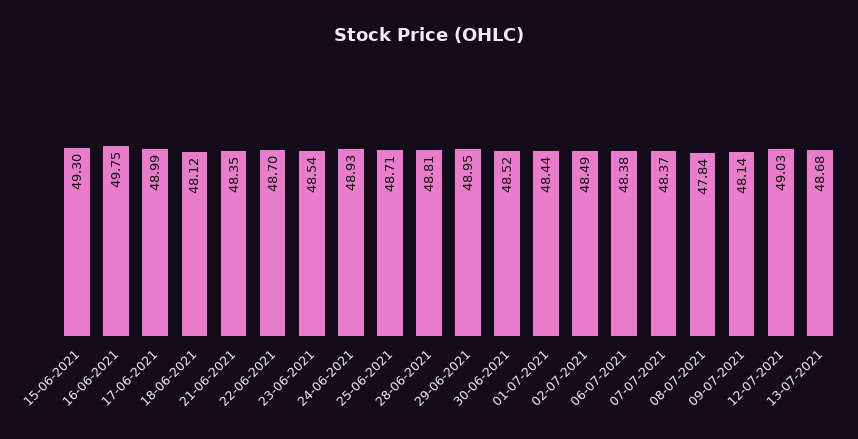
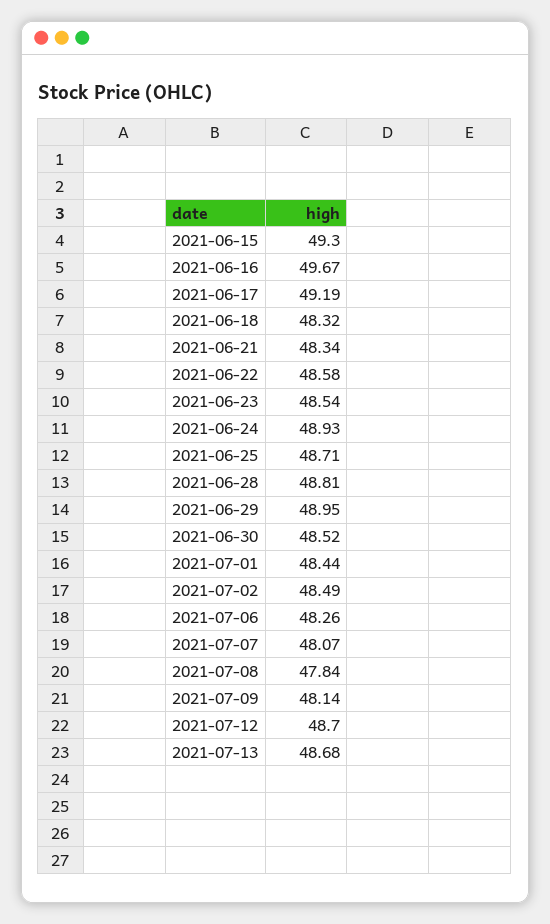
  {
    "15-06-2021": 49.3,
-   "16-06-2021": 49.75,
+   "16-06-2021": 49.67,
-   "17-06-2021": 48.99,
+   "17-06-2021": 49.19,
-   "18-06-2021": 48.12,
+   "18-06-2021": 48.32,
-   "21-06-2021": 48.35,
+   "21-06-2021": 48.34,
-   "22-06-2021": 48.7,
+   "22-06-2021": 48.58,
    "23-06-2021": 48.54,
    "24-06-2021": 48.93,
    "25-06-2021": 48.71,
    "28-06-2021": 48.81,
    "29-06-2021": 48.95,
    "30-06-2021": 48.52,
    "01-07-2021": 48.44,
    "02-07-2021": 48.49,
-   "06-07-2021": 48.38,
+   "06-07-2021": 48.26,
-   "07-07-2021": 48.37,
+   "07-07-2021": 48.07,
    "08-07-2021": 47.84,
    "09-07-2021": 48.14,
-   "12-07-2021": 49.03,
+   "12-07-2021": 48.7,
    "13-07-2021": 48.68
  }

